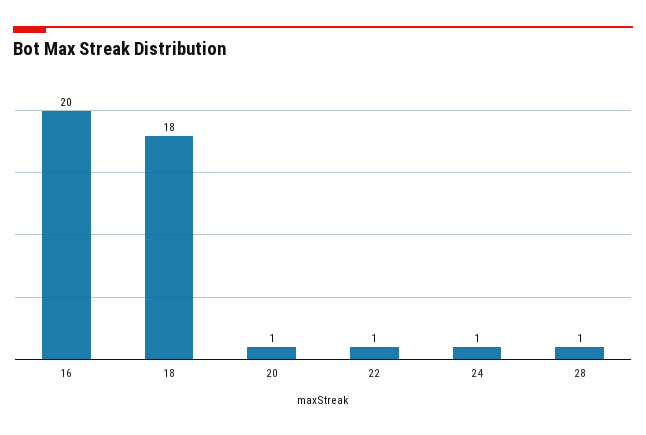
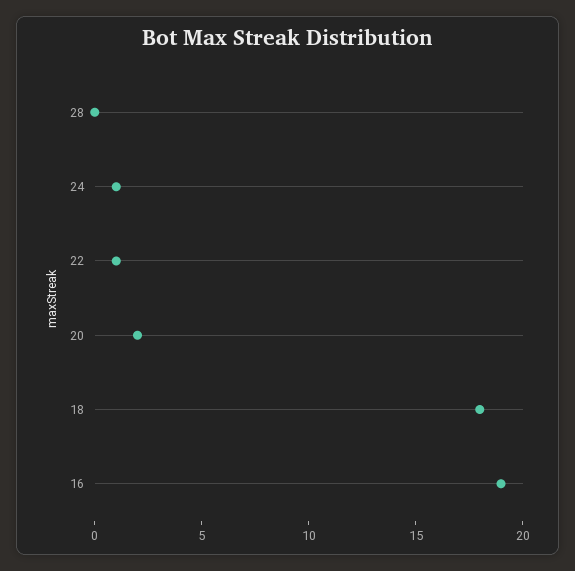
  {
-   "16": 20,
+   "16": 19,
    "18": 18,
-   "20": 1,
+   "20": 2,
    "22": 1,
    "24": 1,
-   "28": 1
+   "28": 0
  }

